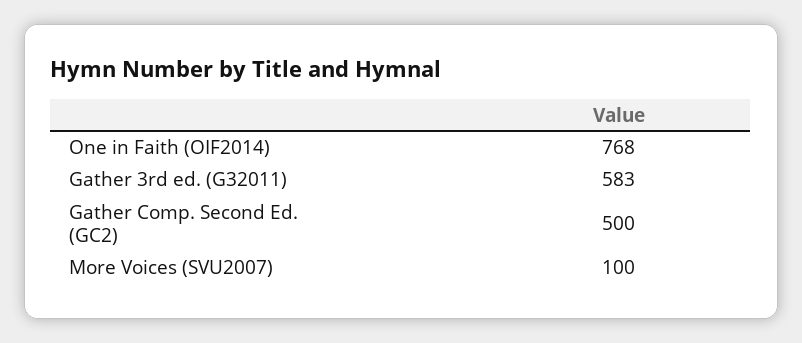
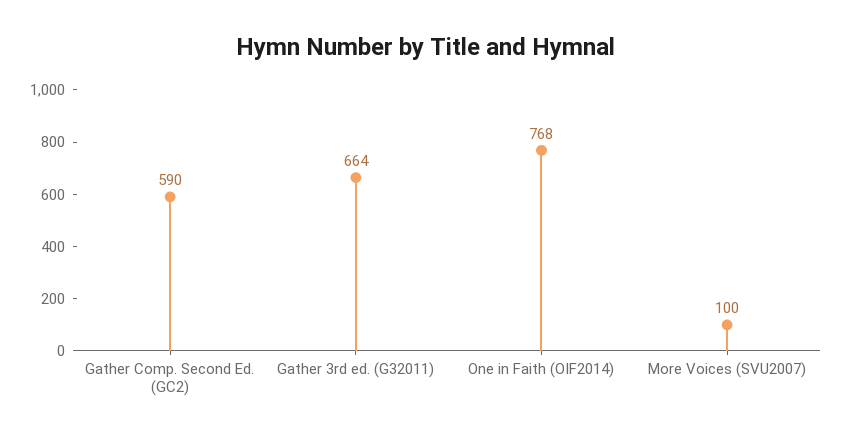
  {
    "One in Faith (OIF2014)": 768,
-   "Gather 3rd ed. (G32011)": 583,
+   "Gather 3rd ed. (G32011)": 664,
-   "Gather Comp. Second Ed. (GC2)": 500,
+   "Gather Comp. Second Ed. (GC2)": 590,
    "More Voices (SVU2007)": 100
  }

